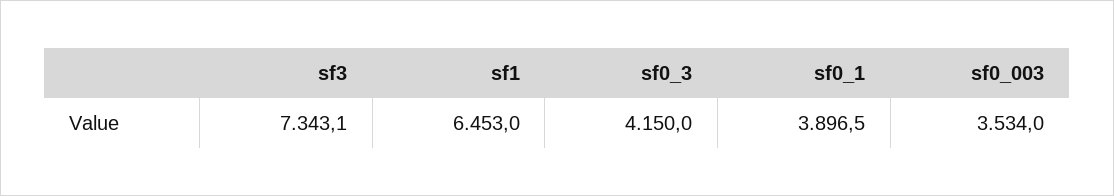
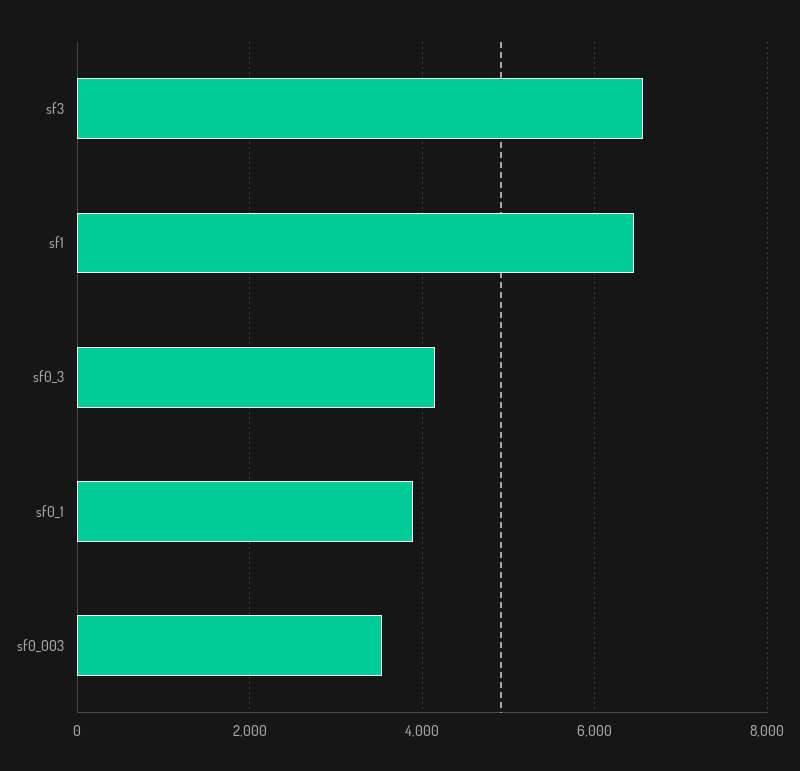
  {
-   "sf3": 7343.1,
+   "sf3": 6600,
    "sf1": 6453,
    "sf0_3": 4150,
    "sf0_1": 3896.5,
    "sf0_003": 3534
  }

